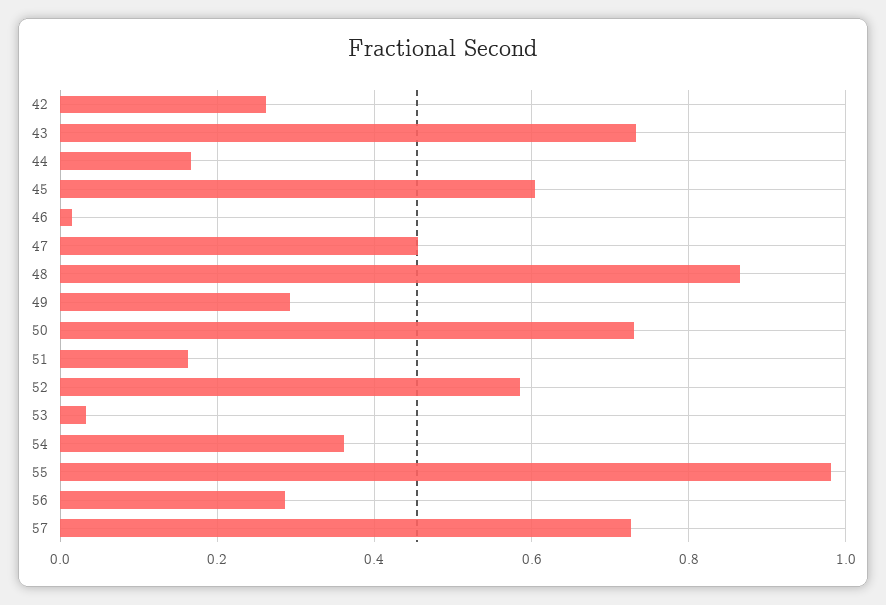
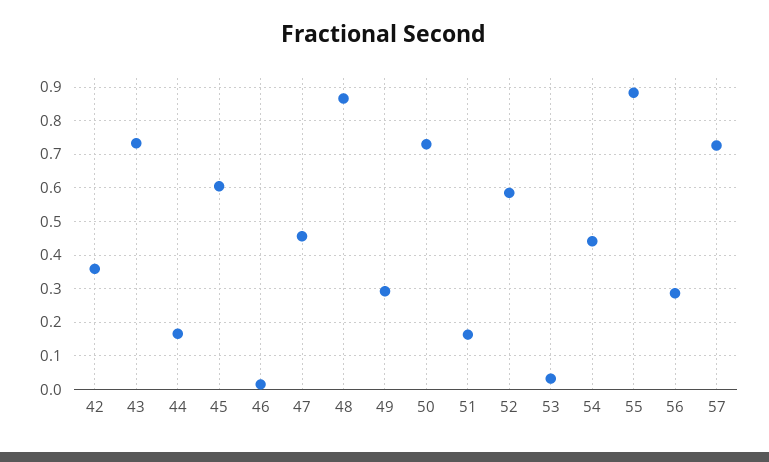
  {
-   "42": 0.26,
+   "42": 0.36,
    "43": 0.74,
    "44": 0.16,
    "45": 0.6,
    "46": 0.02,
    "47": 0.46,
    "48": 0.86,
    "49": 0.3,
    "50": 0.72,
    "51": 0.16,
    "52": 0.58,
    "53": 0.04,
-   "54": 0.36,
+   "54": 0.44,
-   "55": 0.98,
+   "55": 0.88,
    "56": 0.28,
    "57": 0.72
  }

